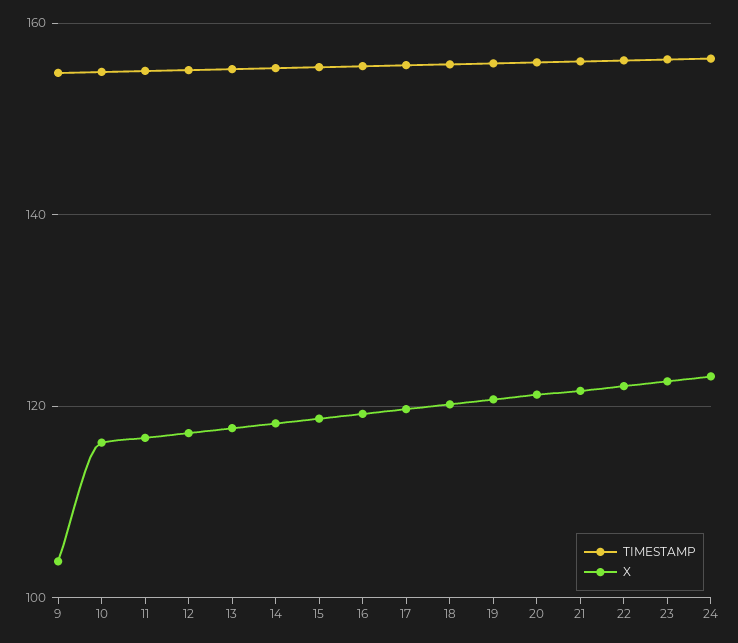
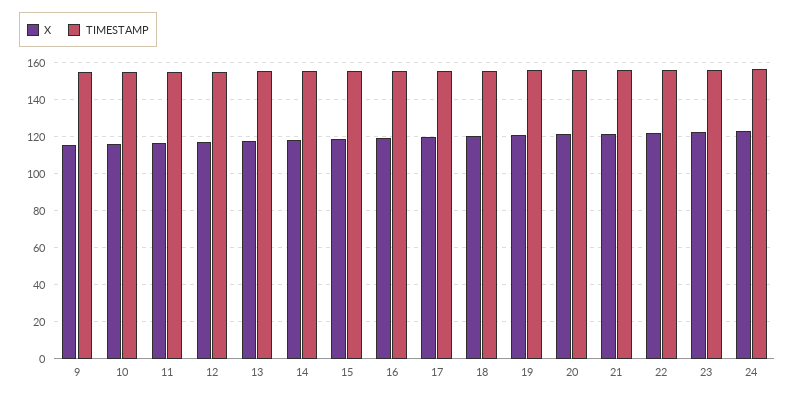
  {
    "TIMESTAMP": {
      "9": 154,
      "10": 154,
      "11": 156,
      "12": 156,
      "13": 156,
      "14": 156,
      "15": 156,
      "16": 156,
      "17": 156,
      "18": 156,
      "19": 156,
      "20": 156,
      "21": 156,
      "22": 156,
      "23": 156,
      "24": 156
    },
    "X": {
-     "9": 104,
+     "9": 115,
      "10": 116,
      "11": 116,
      "12": 118,
      "13": 118,
      "14": 118,
      "15": 118,
      "16": 120,
      "17": 120,
      "18": 120,
      "19": 120,
      "20": 122,
      "21": 122,
      "22": 122,
      "23": 122,
      "24": 124
    }
  }

